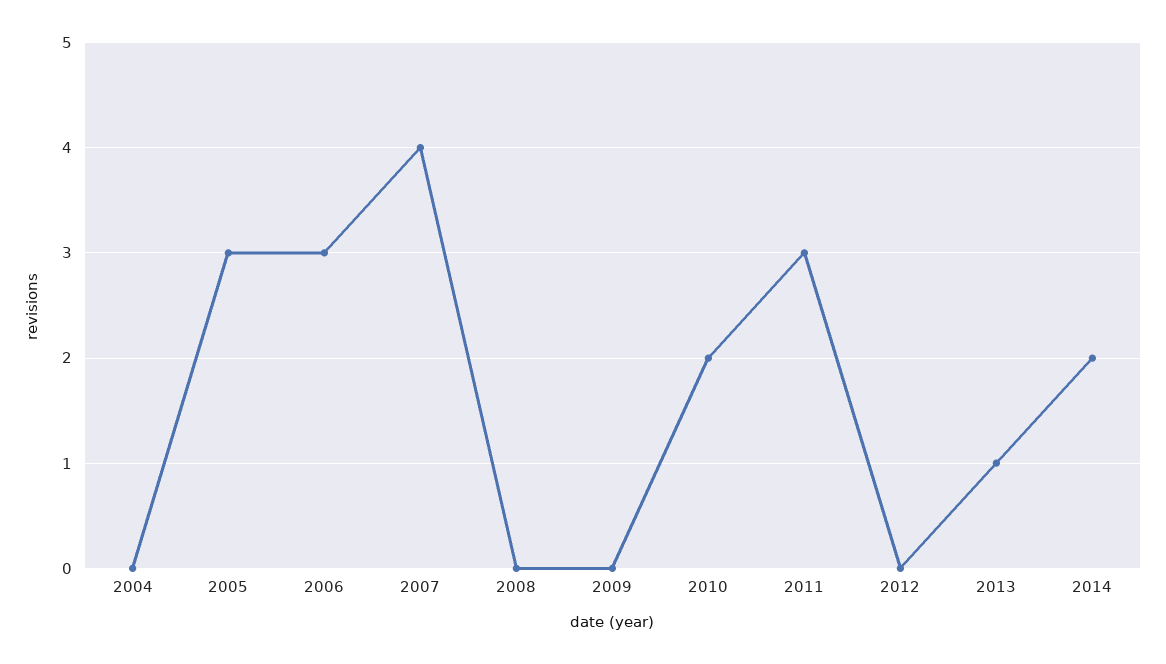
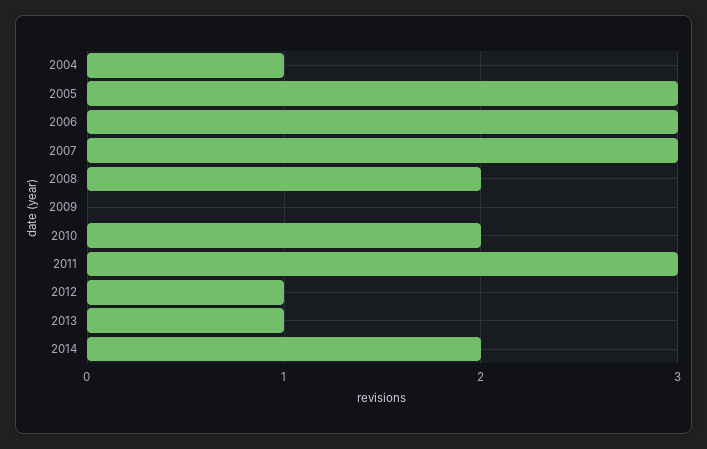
  {
-   "2004": 0,
+   "2004": 1,
    "2005": 3,
    "2006": 3,
-   "2007": 4,
+   "2007": 3,
-   "2008": 0,
+   "2008": 2,
    "2009": 0,
    "2010": 2,
    "2011": 3,
-   "2012": 0,
+   "2012": 1,
    "2013": 1,
    "2014": 2
  }

